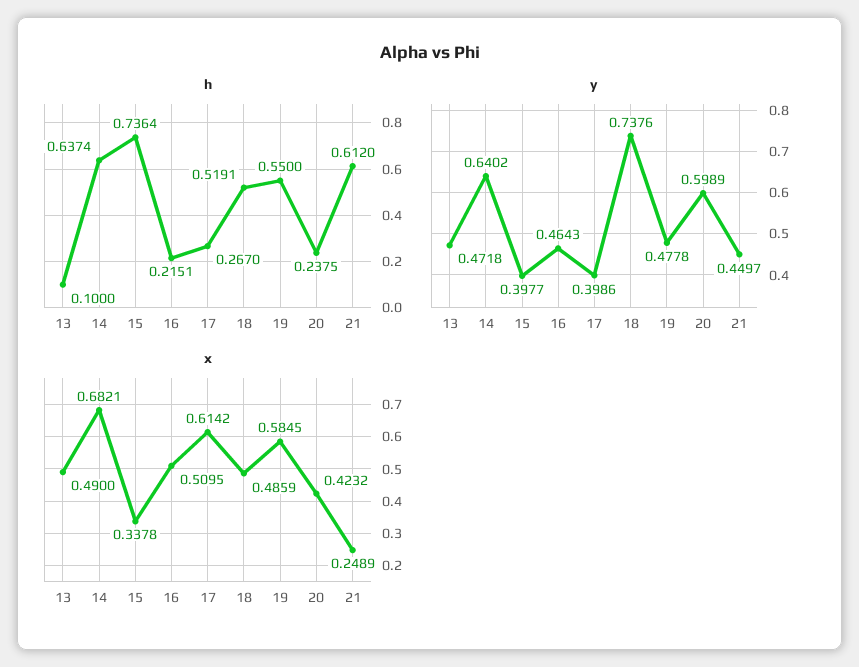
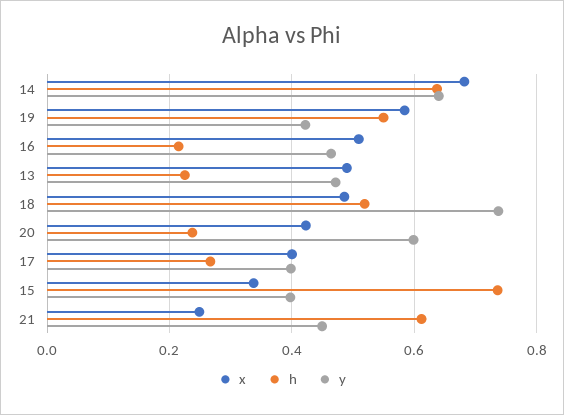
  {
    "h": {
-     "13": 0.1,
+     "13": 0.22,
      "14": 0.6374,
      "15": 0.7364,
      "16": 0.2151,
      "17": 0.267,
      "18": 0.5191,
      "19": 0.55,
      "20": 0.2375,
      "21": 0.612
    },
    "y": {
      "13": 0.4718,
      "14": 0.6402,
      "15": 0.3977,
      "16": 0.4643,
      "17": 0.3986,
      "18": 0.7376,
-     "19": 0.4778,
+     "19": 0.42,
      "20": 0.5989,
      "21": 0.4497
    },
    "x": {
      "13": 0.49,
      "14": 0.6821,
      "15": 0.3378,
      "16": 0.5095,
-     "17": 0.6142,
+     "17": 0.4,
      "18": 0.4859,
      "19": 0.5845,
      "20": 0.4232,
      "21": 0.2489
    }
  }

